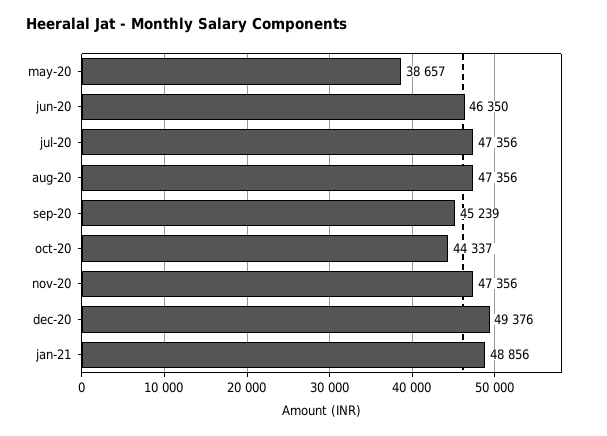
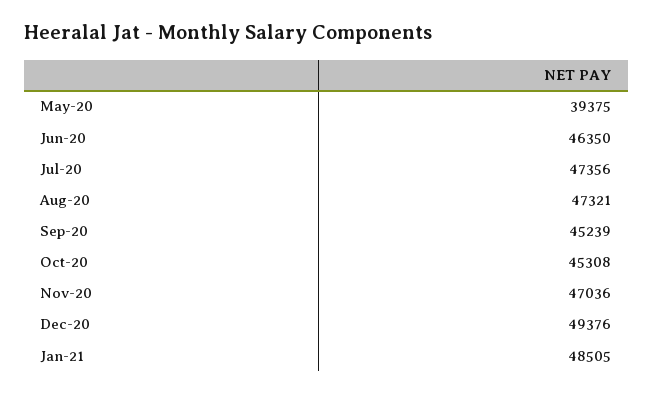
  {
-   "may-20": 38657,
+   "may-20": 39375,
    "jun-20": 46350,
    "jul-20": 47356,
-   "aug-20": 47356,
+   "aug-20": 47321,
    "sep-20": 45239,
-   "oct-20": 44337,
+   "oct-20": 45308,
-   "nov-20": 47356,
+   "nov-20": 47036,
    "dec-20": 49376,
-   "jan-21": 48856
+   "jan-21": 48505
  }

